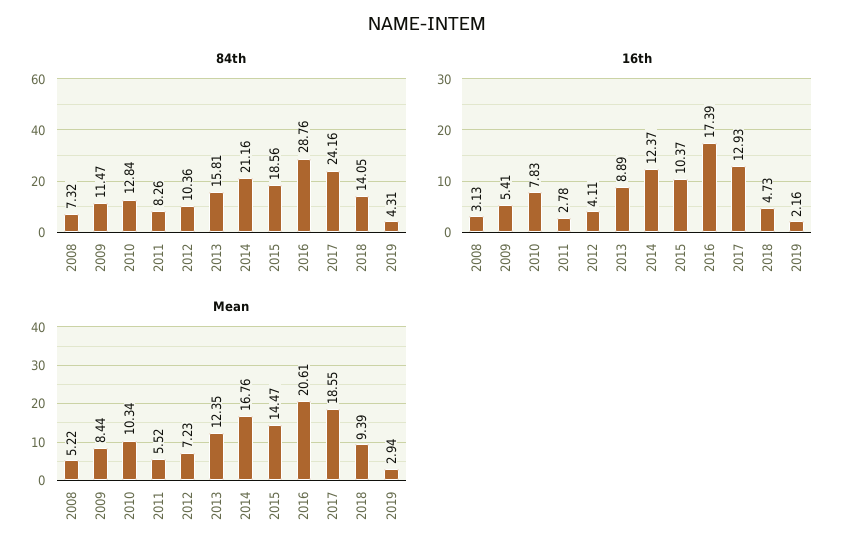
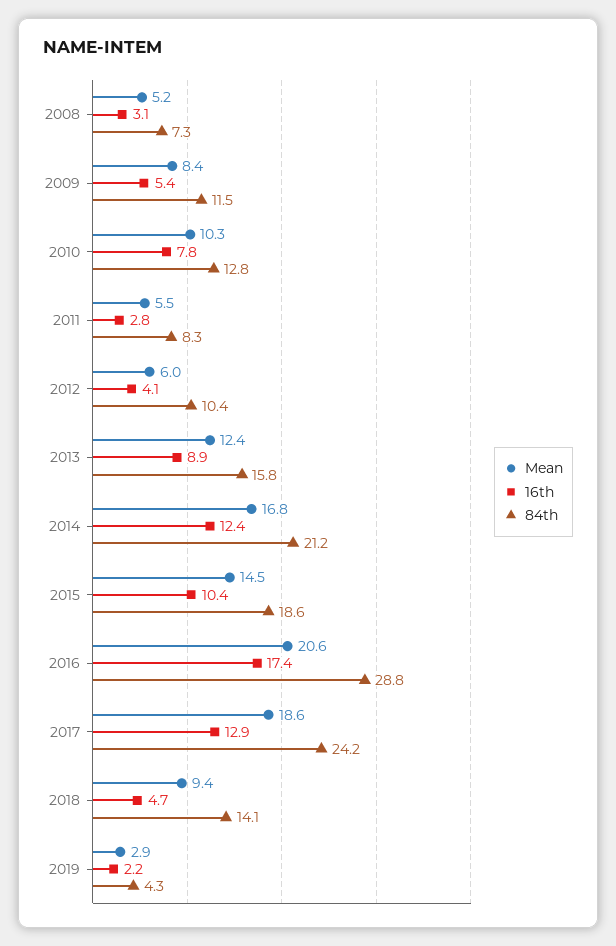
  {
    "84th": {
      "2008": 7.32,
      "2009": 11.47,
      "2010": 12.84,
      "2011": 8.26,
      "2012": 10.36,
      "2013": 15.81,
      "2014": 21.16,
      "2015": 18.56,
      "2016": 28.76,
      "2017": 24.16,
      "2018": 14.05,
      "2019": 4.31
    },
    "16th": {
      "2008": 3.13,
      "2009": 5.41,
      "2010": 7.83,
      "2011": 2.78,
      "2012": 4.11,
      "2013": 8.89,
      "2014": 12.37,
      "2015": 10.37,
      "2016": 17.39,
      "2017": 12.93,
      "2018": 4.73,
      "2019": 2.16
    },
    "Mean": {
      "2008": 5.22,
      "2009": 8.44,
      "2010": 10.34,
      "2011": 5.52,
-     "2012": 7.23,
+     "2012": 6,
      "2013": 12.35,
      "2014": 16.76,
      "2015": 14.47,
      "2016": 20.61,
      "2017": 18.55,
      "2018": 9.39,
      "2019": 2.94
    }
  }

